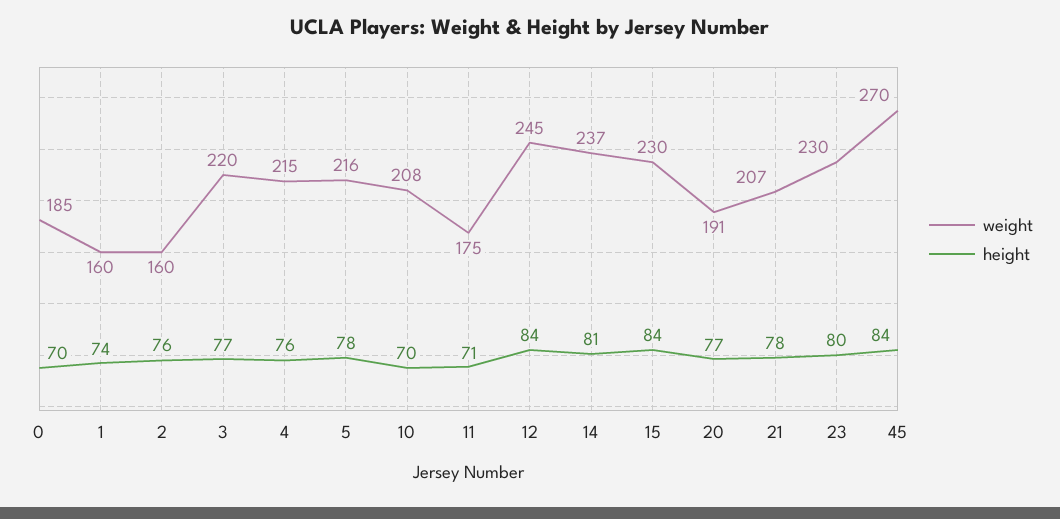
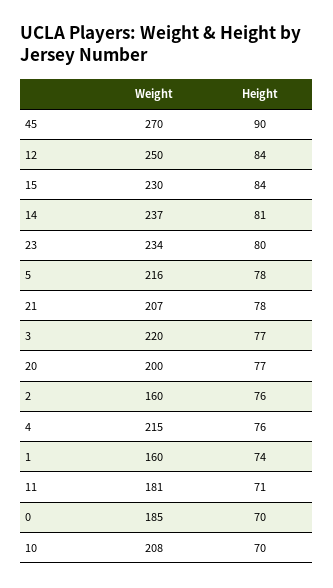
  {
    "weight": {
      "0": 185,
      "1": 160,
      "2": 160,
      "3": 220,
      "4": 215,
      "5": 216,
      "10": 208,
-     "11": 175,
+     "11": 181,
-     "12": 245,
+     "12": 250,
      "14": 237,
      "15": 230,
-     "20": 191,
+     "20": 200,
      "21": 207,
-     "23": 230,
+     "23": 234,
      "45": 270
    },
    "height": {
      "0": 70,
      "1": 74,
      "2": 76,
      "3": 77,
      "4": 76,
      "5": 78,
      "10": 70,
      "11": 71,
      "12": 84,
      "14": 81,
      "15": 84,
      "20": 77,
      "21": 78,
      "23": 80,
-     "45": 84
+     "45": 90
    }
  }

